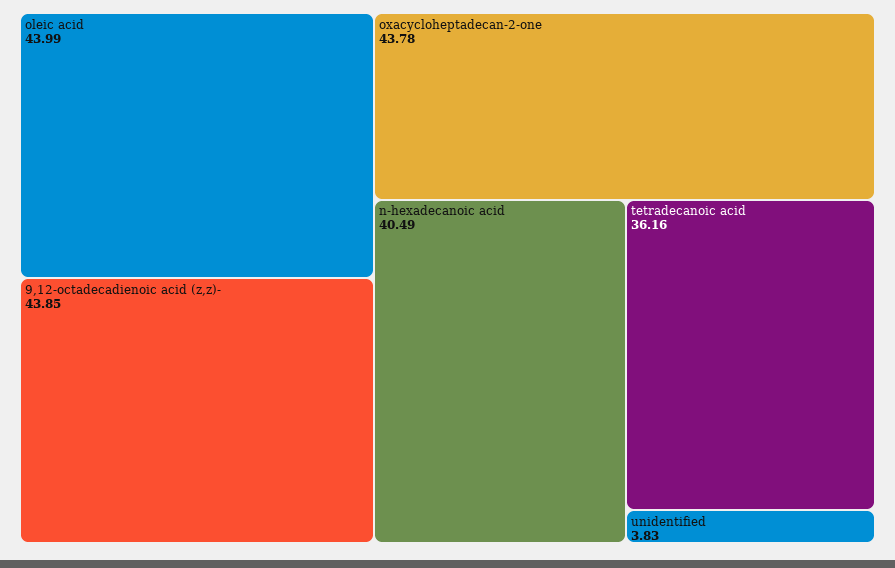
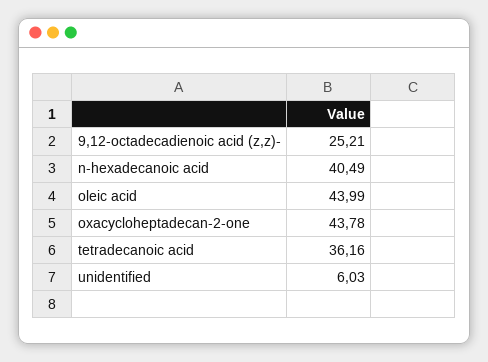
  {
    "oleic acid": 43.99,
-   "9,12-octadecadienoic acid (z,z)-": 43.85,
+   "9,12-octadecadienoic acid (z,z)-": 25.21,
    "oxacycloheptadecan-2-one": 43.78,
    "n-hexadecanoic acid": 40.49,
    "tetradecanoic acid": 36.16,
-   "unidentified": 3.83
+   "unidentified": 6.03
  }

